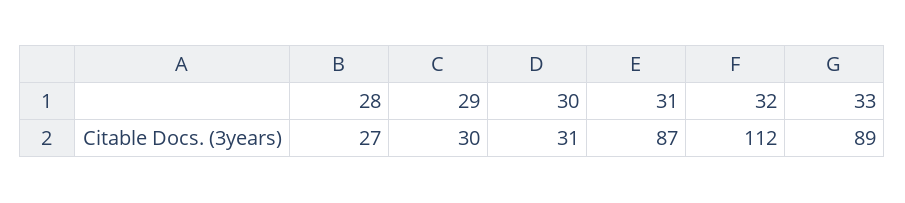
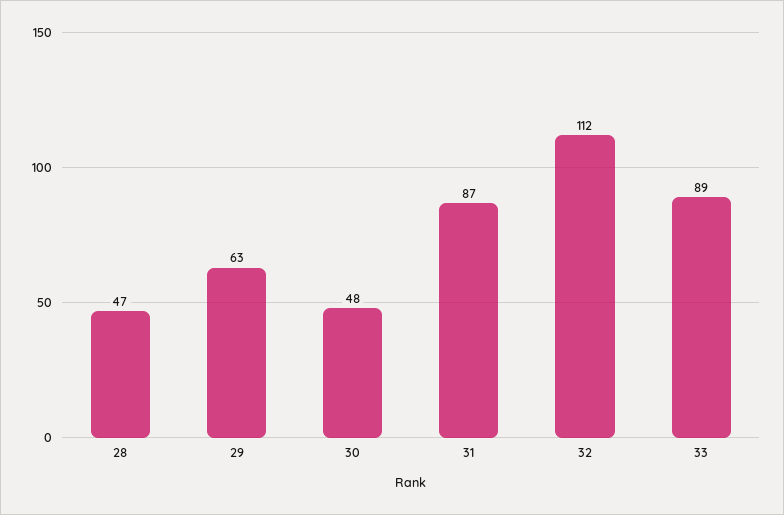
  {
-   "28": 27,
+   "28": 47,
-   "29": 30,
+   "29": 63,
-   "30": 31,
+   "30": 48,
    "31": 87,
    "32": 112,
    "33": 89
  }

